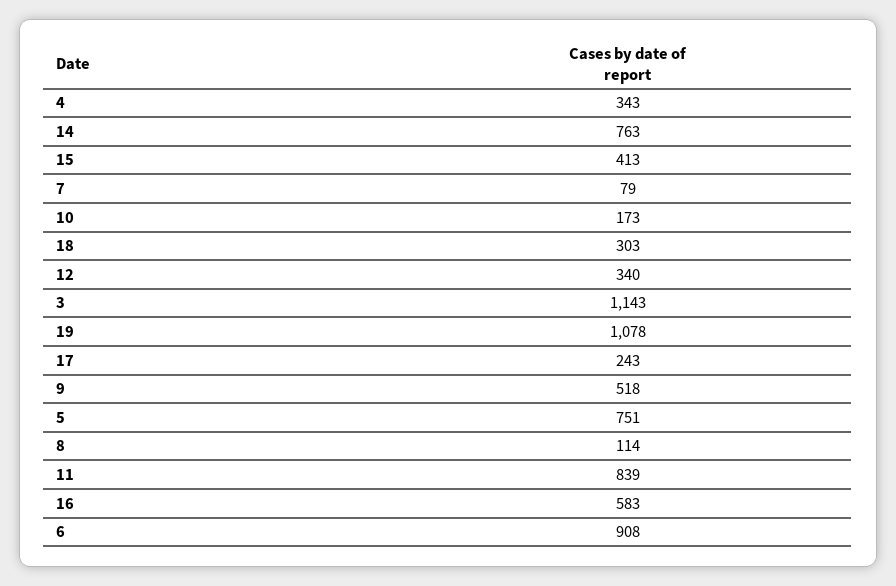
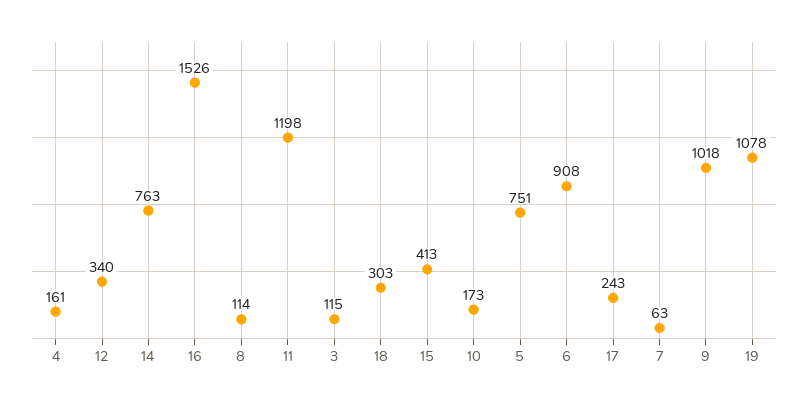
  {
-   "4": 343,
+   "4": 161,
    "14": 763,
    "15": 413,
-   "7": 79,
+   "7": 63,
    "10": 173,
    "18": 303,
    "12": 340,
-   "3": 1143,
+   "3": 115,
    "19": 1078,
    "17": 243,
-   "9": 518,
+   "9": 1018,
    "5": 751,
    "8": 114,
-   "11": 839,
+   "11": 1198,
-   "16": 583,
+   "16": 1526,
    "6": 908
  }

